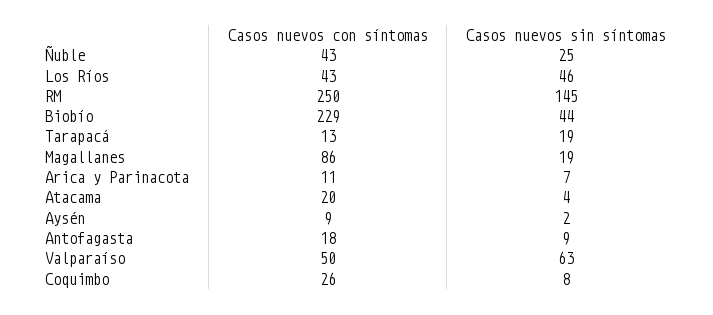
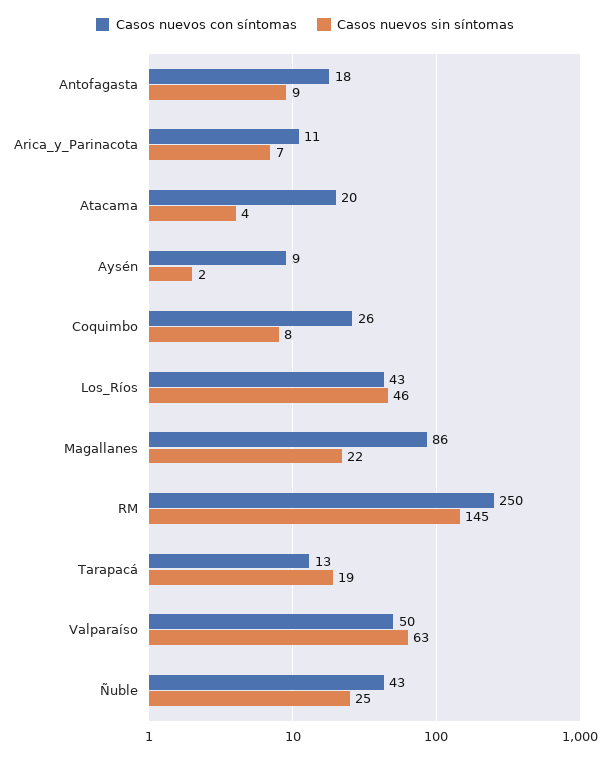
  {
    "Casos nuevos con síntomas": {
      "Ñuble": 43,
      "Los Ríos": 43,
      "RM": 250,
-     "Biobío": 229,
      "Tarapacá": 13,
      "Magallanes": 86,
      "Arica y Parinacota": 11,
      "Atacama": 20,
      "Aysén": 9,
      "Antofagasta": 18,
      "Valparaíso": 50,
      "Coquimbo": 26
    },
    "Casos nuevos sin síntomas": {
      "Ñuble": 25,
      "Los Ríos": 46,
      "RM": 145,
-     "Biobío": 44,
      "Tarapacá": 19,
-     "Magallanes": 19,
+     "Magallanes": 22,
      "Arica y Parinacota": 7,
      "Atacama": 4,
      "Aysén": 2,
      "Antofagasta": 9,
      "Valparaíso": 63,
      "Coquimbo": 8
    }
  }

